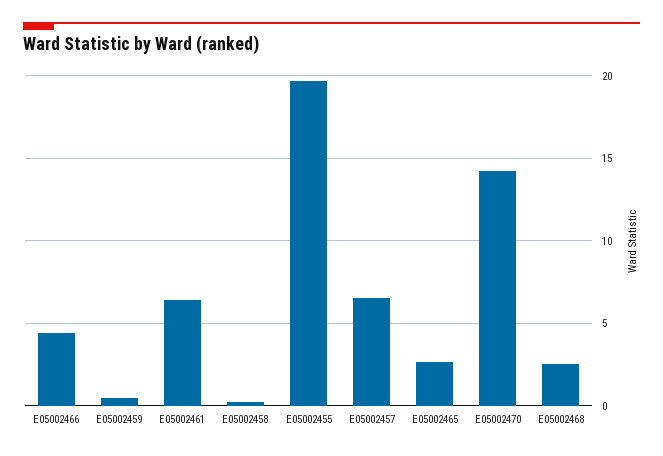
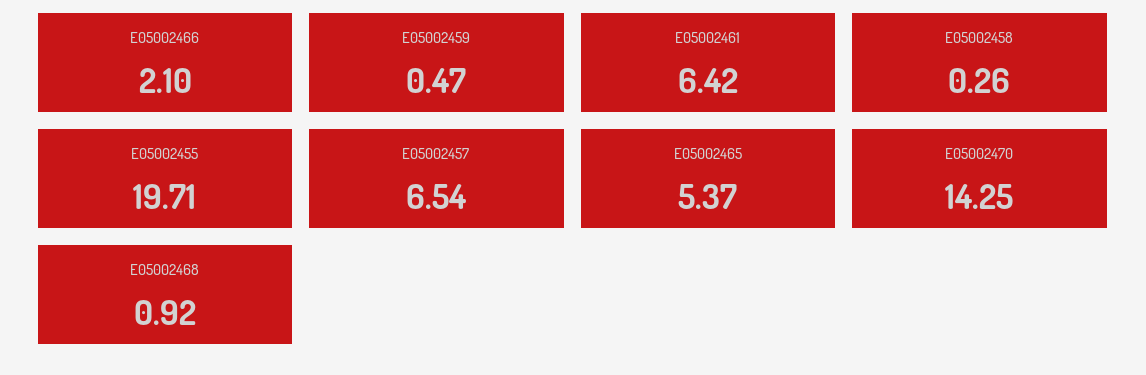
  {
-   "E05002466": 4.5,
+   "E05002466": 2.1,
    "E05002459": 0.47,
    "E05002461": 6.42,
    "E05002458": 0.26,
    "E05002455": 19.71,
    "E05002457": 6.54,
-   "E05002465": 2.5,
+   "E05002465": 5.37,
    "E05002470": 14.25,
-   "E05002468": 2.5
+   "E05002468": 0.92
  }

